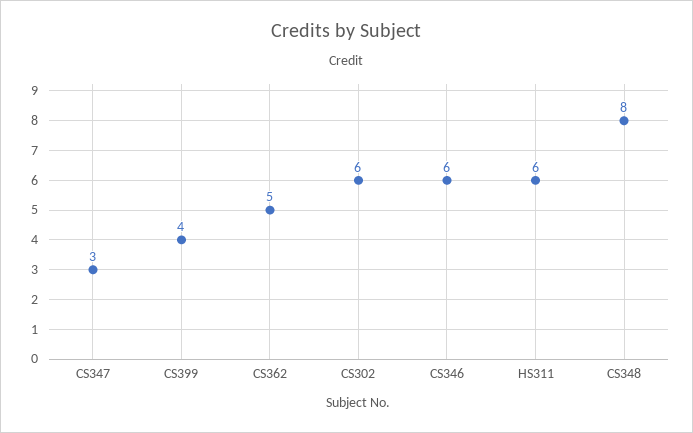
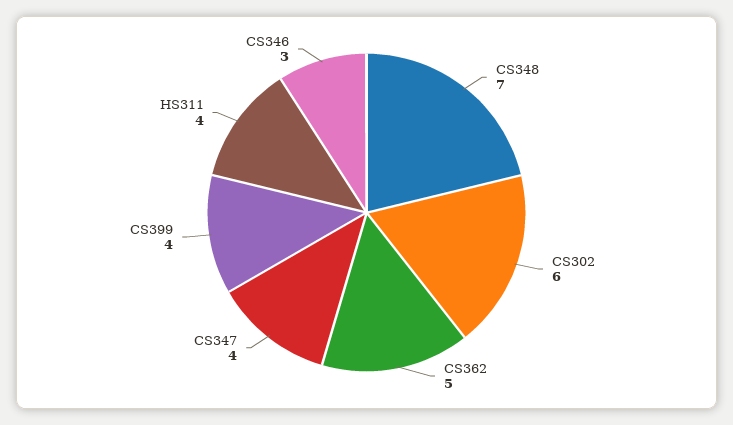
  {
-   "CS347": 3,
+   "CS347": 4,
    "CS399": 4,
    "CS362": 5,
    "CS302": 6,
-   "CS346": 6,
+   "CS346": 3,
-   "HS311": 6,
+   "HS311": 4,
-   "CS348": 8
+   "CS348": 7
  }

